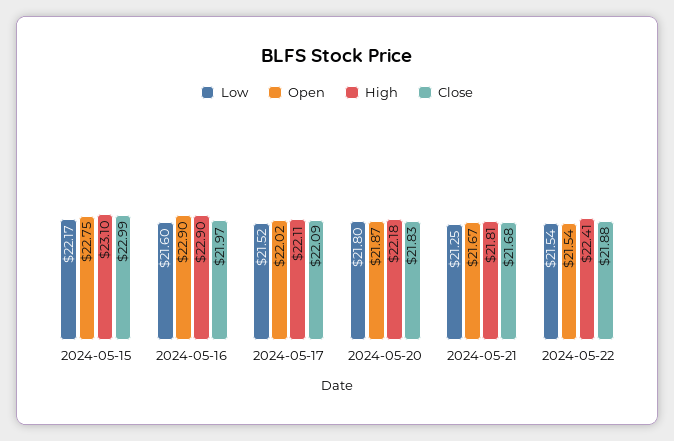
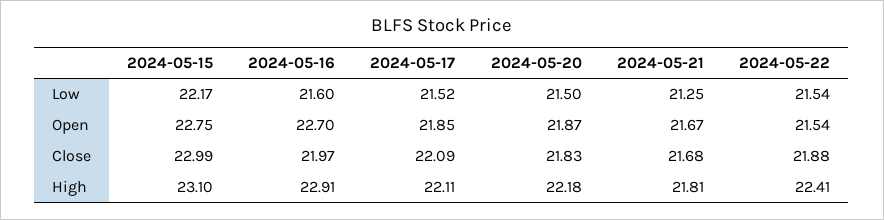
  {
    "Low": {
      "2024-05-15": 22.17,
      "2024-05-16": 21.6,
      "2024-05-17": 21.52,
-     "2024-05-20": 21.8,
+     "2024-05-20": 21.5,
      "2024-05-21": 21.25,
      "2024-05-22": 21.54
    },
    "Open": {
      "2024-05-15": 22.75,
-     "2024-05-16": 22.9,
+     "2024-05-16": 22.7,
-     "2024-05-17": 22.02,
+     "2024-05-17": 21.85,
      "2024-05-20": 21.87,
      "2024-05-21": 21.67,
      "2024-05-22": 21.54
    },
    "High": {
      "2024-05-15": 23.1,
-     "2024-05-16": 22.9,
+     "2024-05-16": 22.91,
      "2024-05-17": 22.11,
      "2024-05-20": 22.18,
      "2024-05-21": 21.81,
      "2024-05-22": 22.41
    },
    "Close": {
      "2024-05-15": 22.99,
      "2024-05-16": 21.97,
      "2024-05-17": 22.09,
      "2024-05-20": 21.83,
      "2024-05-21": 21.68,
      "2024-05-22": 21.88
    }
  }

